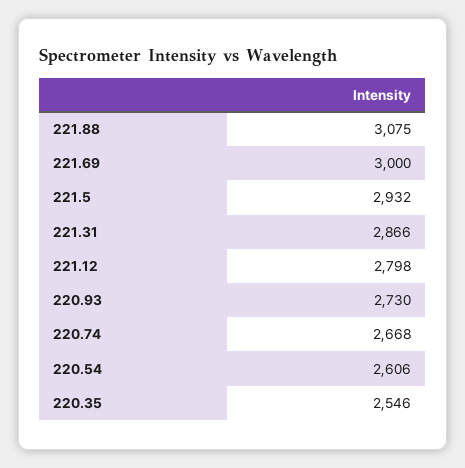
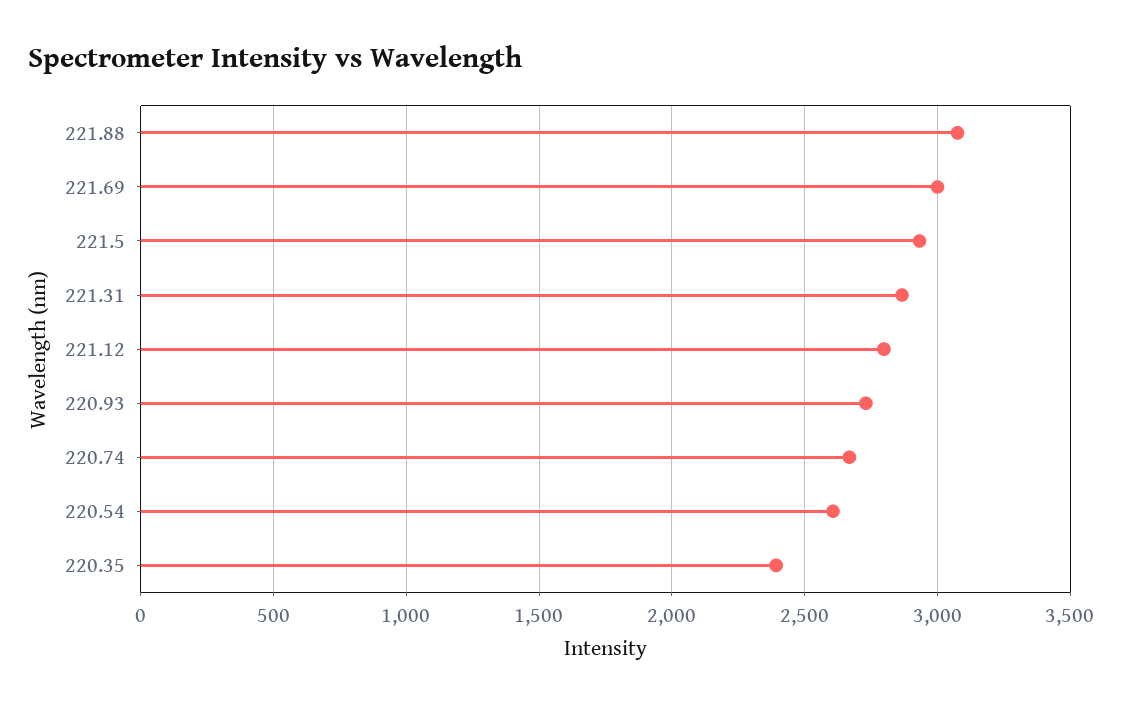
  {
    "221.88": 3075,
    "221.69": 3000,
    "221.5": 2932,
    "221.31": 2866,
    "221.12": 2798,
    "220.93": 2730,
    "220.74": 2668,
    "220.54": 2606,
-   "220.35": 2546
+   "220.35": 2400
  }

